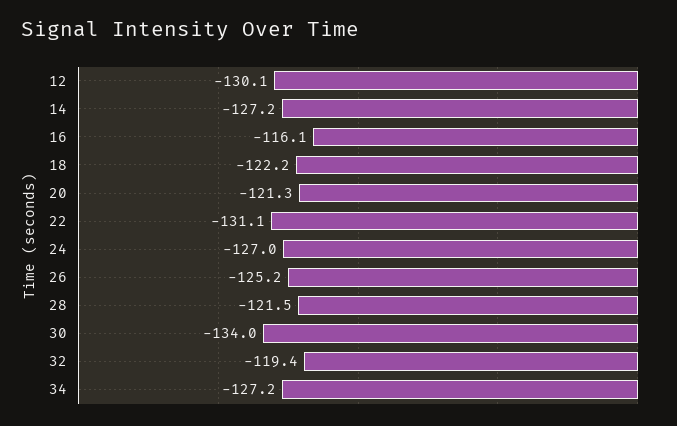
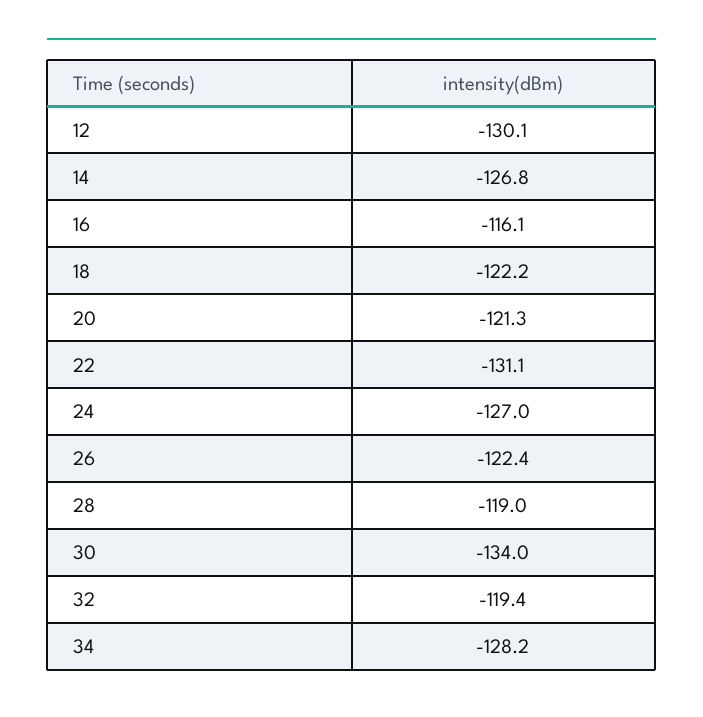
  {
    "12": -130.1,
-   "14": -127.2,
+   "14": -126.8,
    "16": -116.1,
    "18": -122.2,
    "20": -121.3,
    "22": -131.1,
    "24": -127,
-   "26": -125.2,
+   "26": -122.4,
-   "28": -121.5,
+   "28": -119,
    "30": -134,
    "32": -119.4,
-   "34": -127.2
+   "34": -128.2
  }

